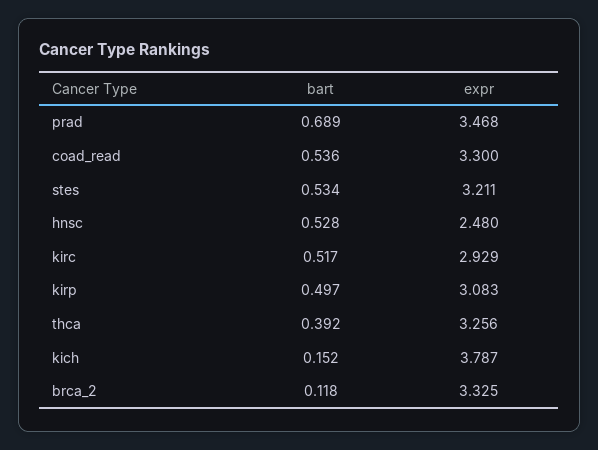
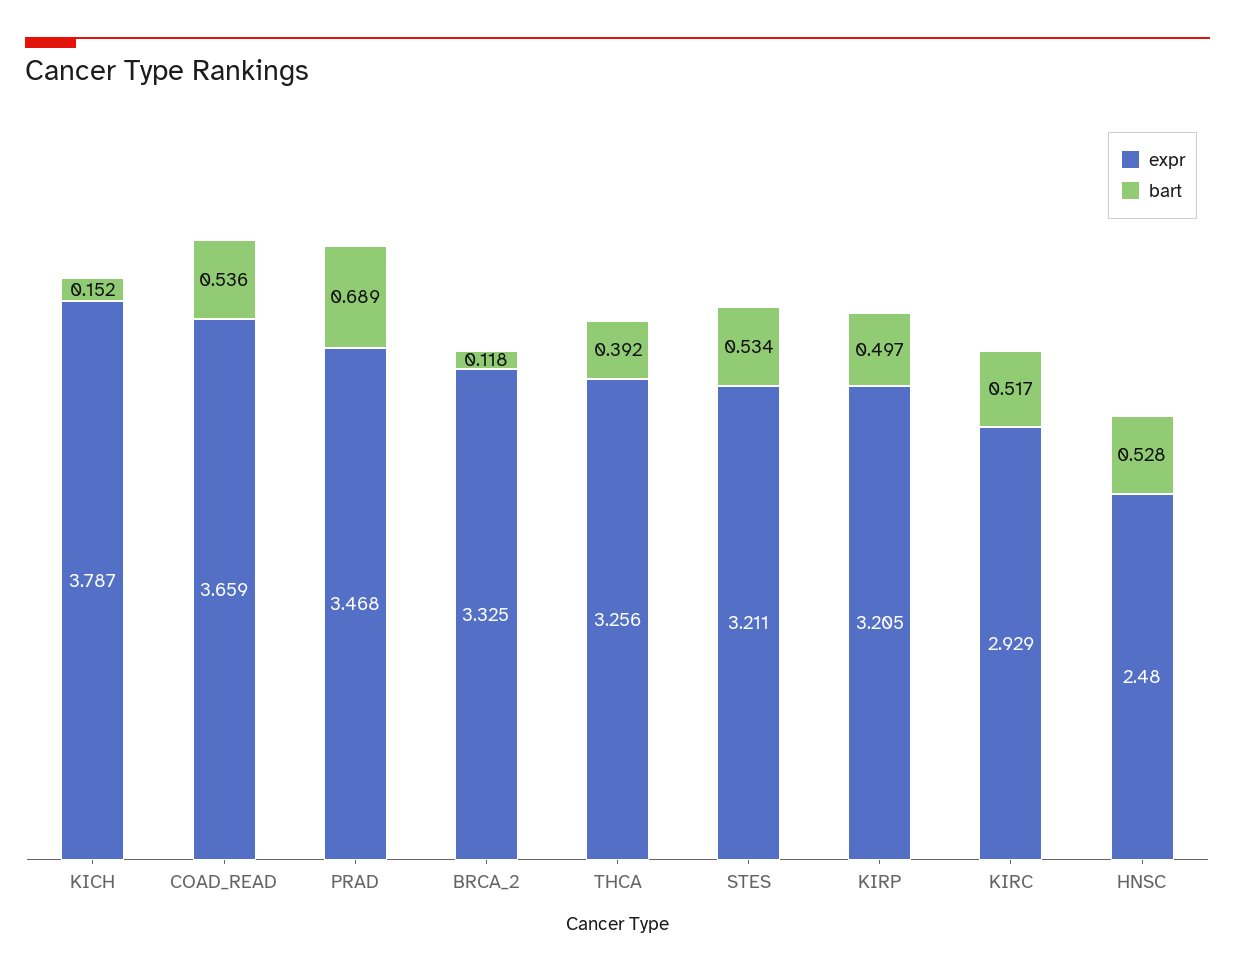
  {
    "bart": {
      "prad": 0.689,
      "coad_read": 0.536,
      "stes": 0.534,
      "hnsc": 0.528,
      "kirc": 0.517,
      "kirp": 0.497,
      "thca": 0.392,
      "kich": 0.152,
      "brca_2": 0.118
    },
    "expr": {
      "prad": 3.468,
-     "coad_read": 3.3,
+     "coad_read": 3.659,
      "stes": 3.211,
      "hnsc": 2.48,
      "kirc": 2.929,
-     "kirp": 3.083,
+     "kirp": 3.205,
      "thca": 3.256,
      "kich": 3.787,
      "brca_2": 3.325
    }
  }

